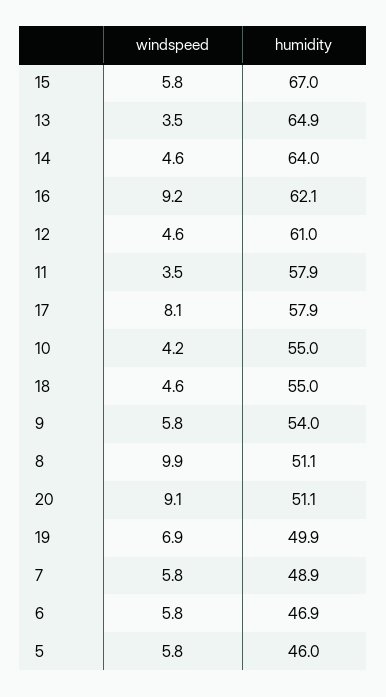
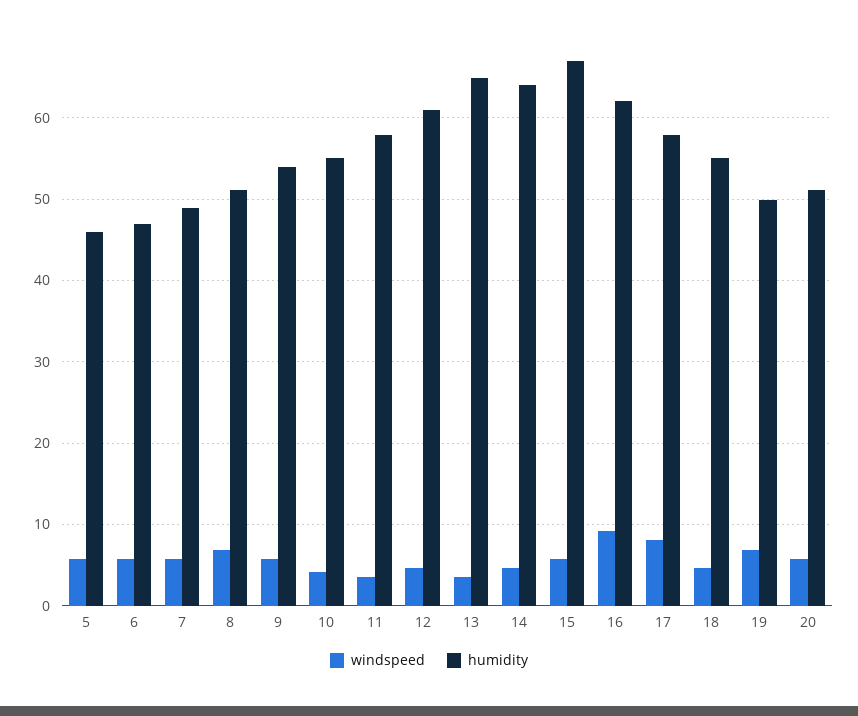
  {
    "windspeed": {
      "15": 5.8,
      "13": 3.5,
      "14": 4.6,
      "16": 9.2,
      "12": 4.6,
      "11": 3.5,
      "17": 8.1,
      "10": 4.2,
      "18": 4.6,
      "9": 5.8,
-     "8": 9.9,
+     "8": 7,
-     "20": 9.1,
+     "20": 6,
      "19": 6.9,
      "7": 5.8,
      "6": 5.8,
      "5": 5.8
    },
    "humidity": {
      "15": 67,
      "13": 64.9,
      "14": 64,
      "16": 62.1,
      "12": 61,
      "11": 57.9,
      "17": 57.9,
      "10": 55,
      "18": 55,
      "9": 54,
      "8": 51.1,
      "20": 51.1,
      "19": 49.9,
      "7": 48.9,
      "6": 46.9,
      "5": 46
    }
  }

